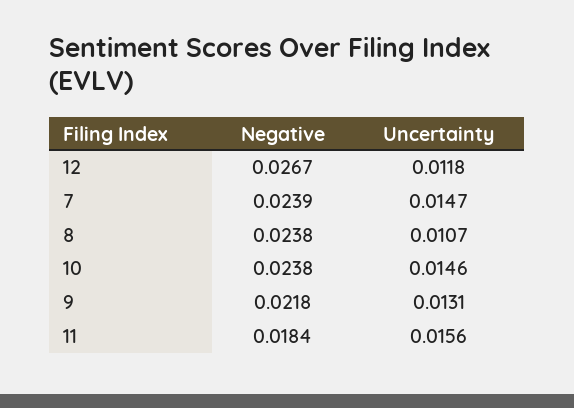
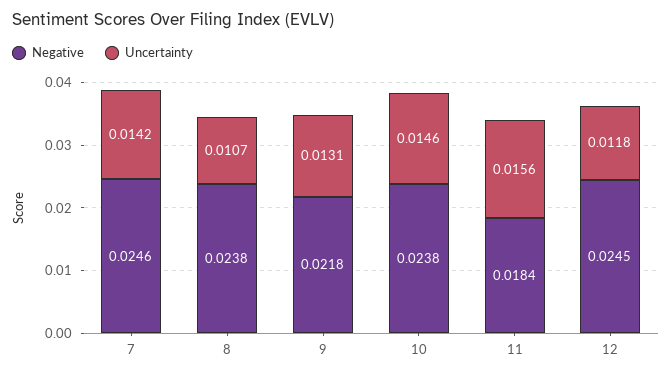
  {
    "Negative": {
-     "12": 0.0267,
+     "12": 0.0245,
-     "7": 0.0239,
+     "7": 0.0246,
      "8": 0.0238,
      "10": 0.0238,
      "9": 0.0218,
      "11": 0.0184
    },
    "Uncertainty": {
      "12": 0.0118,
-     "7": 0.0147,
+     "7": 0.0142,
      "8": 0.0107,
      "10": 0.0146,
      "9": 0.0131,
      "11": 0.0156
    }
  }

